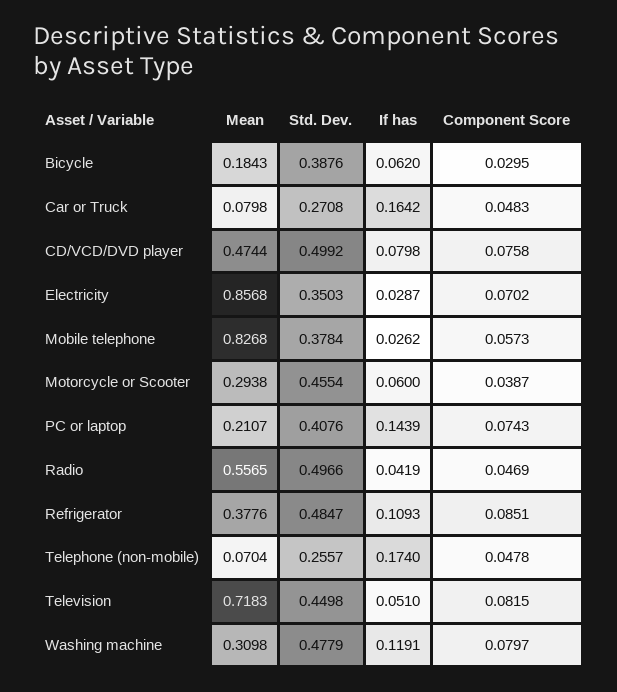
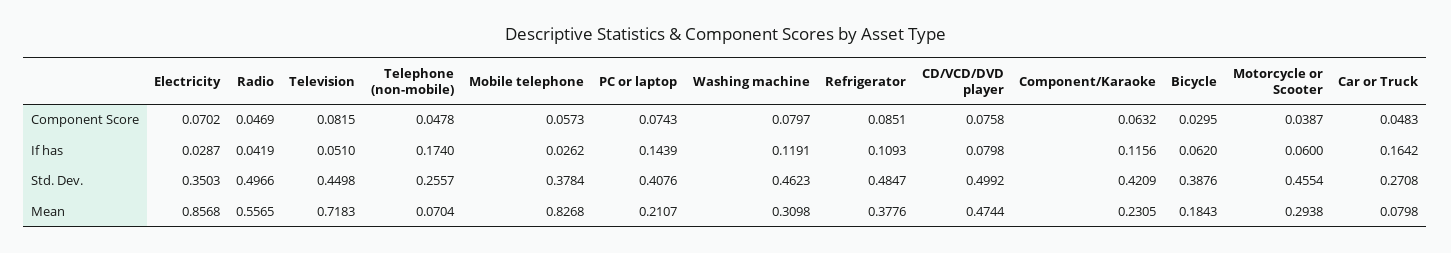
  {
    "Mean": {
      "Bicycle": 0.1843,
      "Car or Truck": 0.0798,
      "CD/VCD/DVD player": 0.4744,
      "Electricity": 0.8568,
      "Mobile telephone": 0.8268,
      "Motorcycle or Scooter": 0.2938,
      "PC or laptop": 0.2107,
      "Radio": 0.5565,
      "Refrigerator": 0.3776,
      "Telephone (non-mobile)": 0.0704,
      "Television": 0.7183,
-     "Washing machine": 0.3098
+     "Washing machine": 0.3098,
+     "Component/Karaoke": 0.2305
    },
    "Std. Dev.": {
      "Bicycle": 0.3876,
      "Car or Truck": 0.2708,
      "CD/VCD/DVD player": 0.4992,
      "Electricity": 0.3503,
      "Mobile telephone": 0.3784,
      "Motorcycle or Scooter": 0.4554,
      "PC or laptop": 0.4076,
      "Radio": 0.4966,
      "Refrigerator": 0.4847,
      "Telephone (non-mobile)": 0.2557,
      "Television": 0.4498,
-     "Washing machine": 0.4779
+     "Washing machine": 0.4623,
+     "Component/Karaoke": 0.4209
    },
    "If has": {
      "Bicycle": 0.062,
      "Car or Truck": 0.1642,
      "CD/VCD/DVD player": 0.0798,
      "Electricity": 0.0287,
      "Mobile telephone": 0.0262,
      "Motorcycle or Scooter": 0.06,
      "PC or laptop": 0.1439,
      "Radio": 0.0419,
      "Refrigerator": 0.1093,
      "Telephone (non-mobile)": 0.174,
      "Television": 0.051,
-     "Washing machine": 0.1191
+     "Washing machine": 0.1191,
+     "Component/Karaoke": 0.1156
    },
    "Component Score": {
      "Bicycle": 0.0295,
      "Car or Truck": 0.0483,
      "CD/VCD/DVD player": 0.0758,
      "Electricity": 0.0702,
      "Mobile telephone": 0.0573,
      "Motorcycle or Scooter": 0.0387,
      "PC or laptop": 0.0743,
      "Radio": 0.0469,
      "Refrigerator": 0.0851,
      "Telephone (non-mobile)": 0.0478,
      "Television": 0.0815,
-     "Washing machine": 0.0797
+     "Washing machine": 0.0797,
+     "Component/Karaoke": 0.0632
    }
  }

